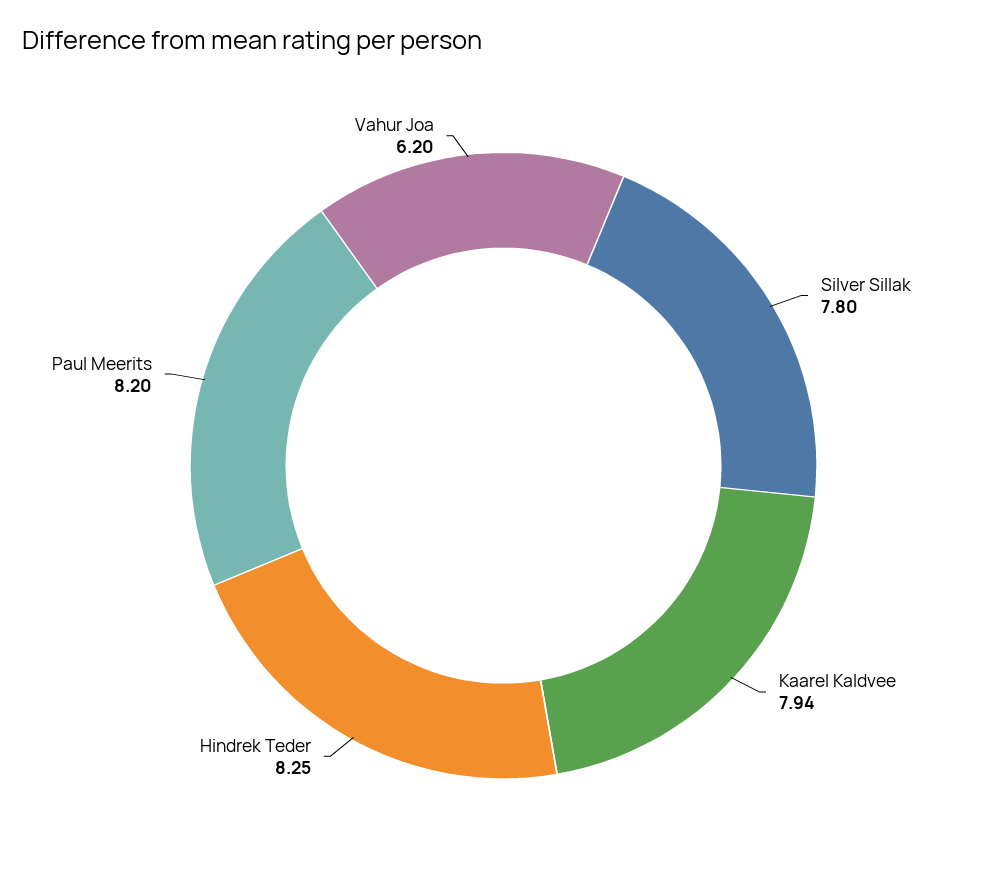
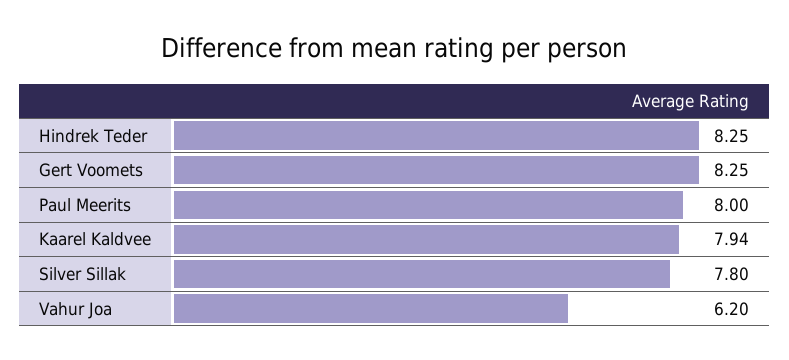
  {
    "Silver Sillak": 7.8,
    "Kaarel Kaldvee": 7.94,
    "Hindrek Teder": 8.25,
-   "Paul Meerits": 8.2,
+   "Paul Meerits": 8,
-   "Vahur Joa": 6.2
+   "Vahur Joa": 6.2,
+   "Gert Voomets": 8.25
  }

